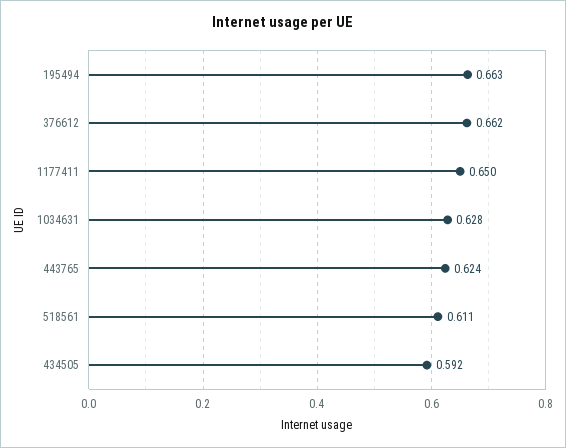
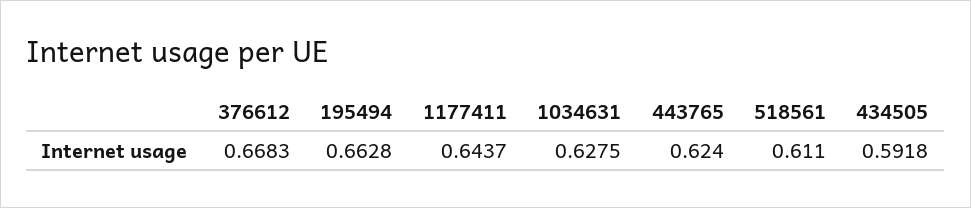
  {
    "195494": 0.6628,
-   "376612": 0.662,
+   "376612": 0.6683,
-   "1177411": 0.65,
+   "1177411": 0.6437,
    "1034631": 0.6275,
    "443765": 0.624,
    "518561": 0.611,
    "434505": 0.5918
  }

